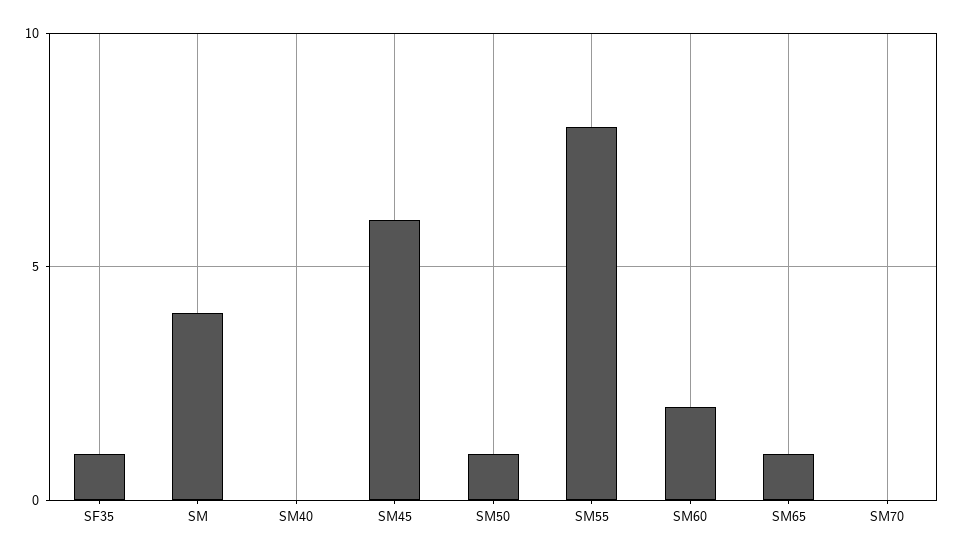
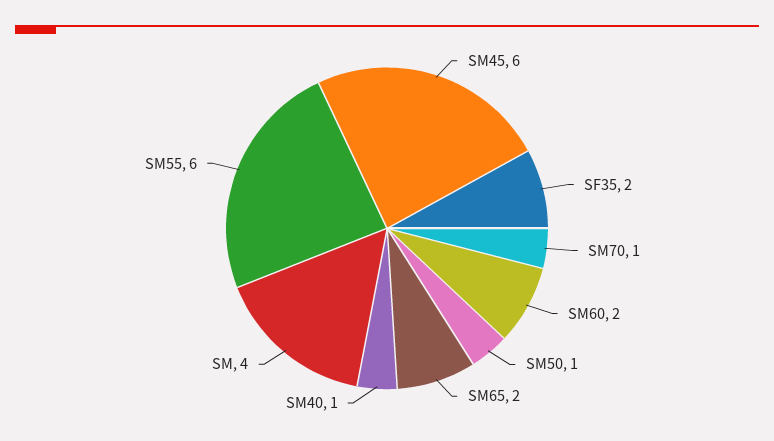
  {
-   "SF35": 1,
+   "SF35": 2,
    "SM": 4,
-   "SM40": 0,
+   "SM40": 1,
    "SM45": 6,
    "SM50": 1,
-   "SM55": 8,
+   "SM55": 6,
    "SM60": 2,
-   "SM65": 1,
+   "SM65": 2,
-   "SM70": 0
+   "SM70": 1
  }

